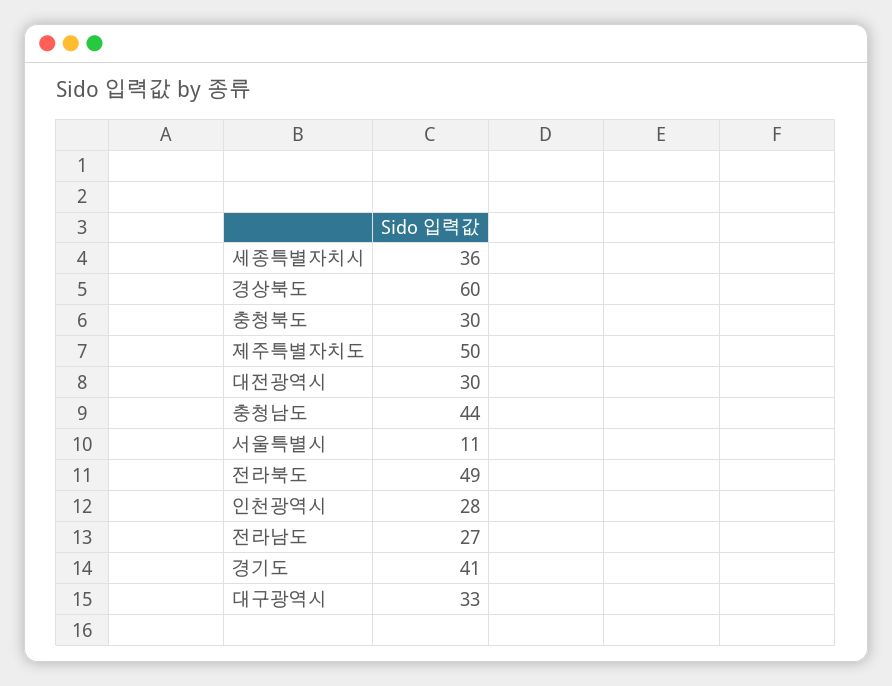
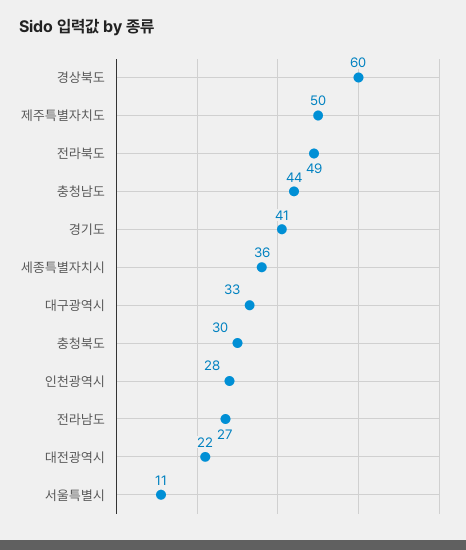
  {
    "세종특별자치시": 36,
    "경상북도": 60,
    "충청북도": 30,
    "제주특별자치도": 50,
-   "대전광역시": 30,
+   "대전광역시": 22,
    "충청남도": 44,
    "서울특별시": 11,
    "전라북도": 49,
    "인천광역시": 28,
    "전라남도": 27,
    "경기도": 41,
    "대구광역시": 33
  }

